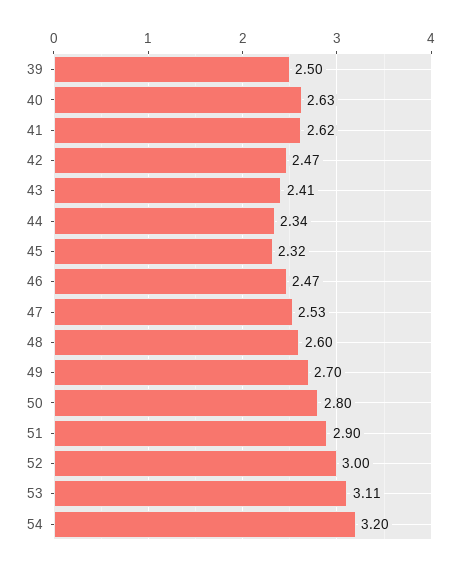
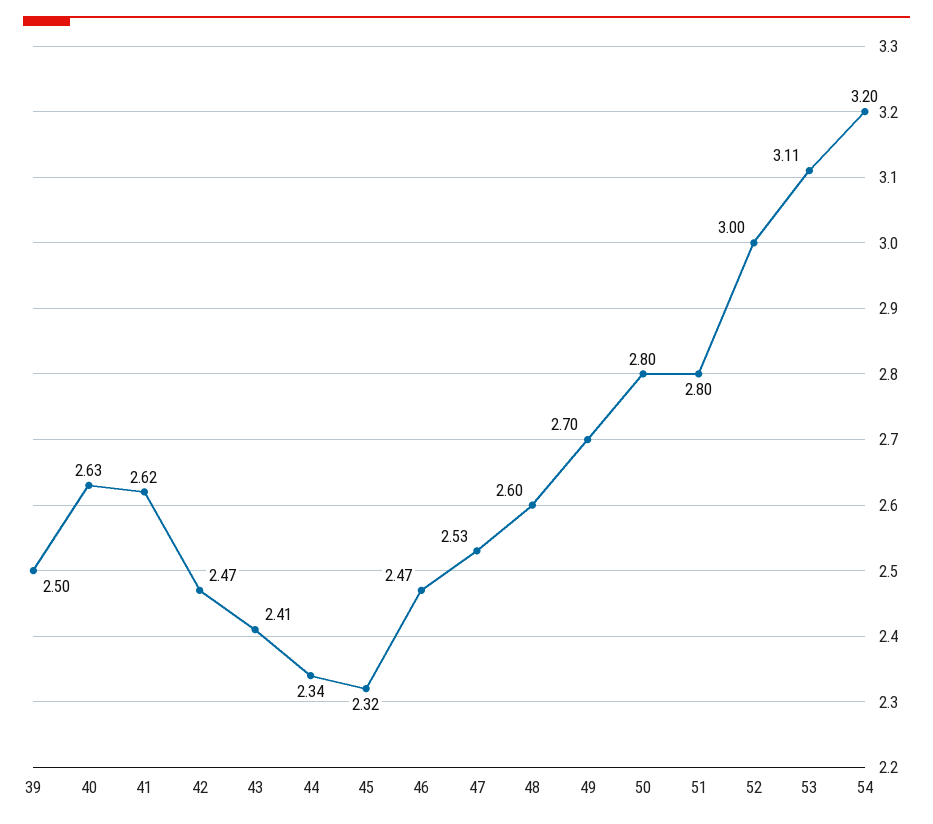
  {
    "39": 2.5,
    "40": 2.63,
    "41": 2.62,
    "42": 2.47,
    "43": 2.41,
    "44": 2.34,
    "45": 2.32,
    "46": 2.47,
    "47": 2.53,
    "48": 2.6,
    "49": 2.7,
    "50": 2.8,
-   "51": 2.9,
+   "51": 2.8,
    "52": 3,
    "53": 3.11,
    "54": 3.2
  }

